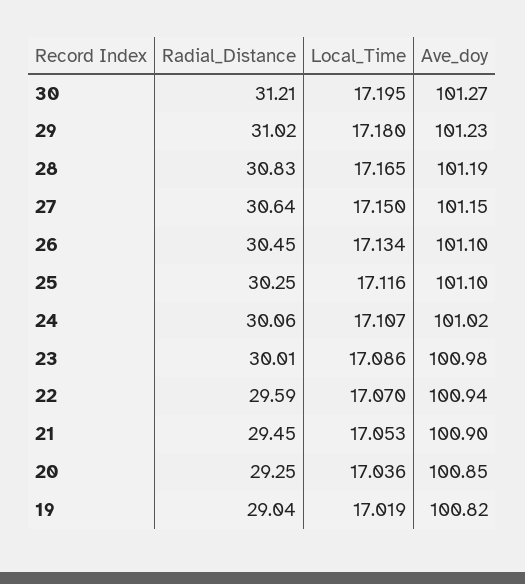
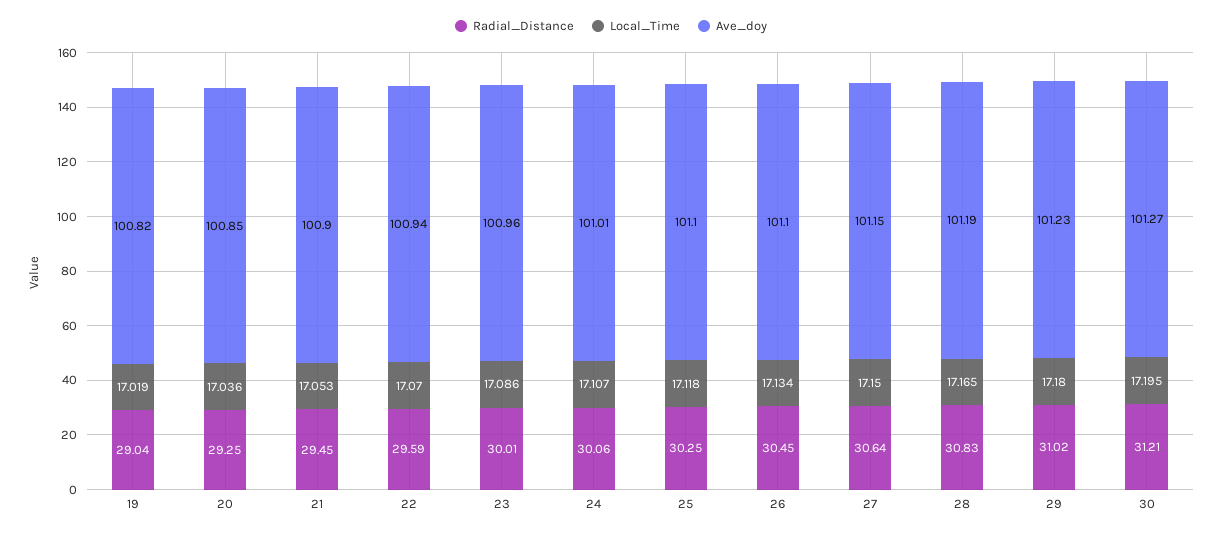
  {
    "Radial_Distance": {
      "30": 31.21,
      "29": 31.02,
      "28": 30.83,
      "27": 30.64,
      "26": 30.45,
      "25": 30.25,
      "24": 30.06,
      "23": 30.01,
      "22": 29.59,
      "21": 29.45,
      "20": 29.25,
      "19": 29.04
    },
    "Local_Time": {
      "30": 17.195,
      "29": 17.18,
      "28": 17.165,
      "27": 17.15,
      "26": 17.134,
-     "25": 17.116,
+     "25": 17.118,
      "24": 17.107,
      "23": 17.086,
      "22": 17.07,
      "21": 17.053,
      "20": 17.036,
      "19": 17.019
    },
    "Ave_doy": {
      "30": 101.27,
      "29": 101.23,
      "28": 101.19,
      "27": 101.15,
      "26": 101.1,
      "25": 101.1,
-     "24": 101.02,
+     "24": 101.01,
-     "23": 100.98,
+     "23": 100.96,
      "22": 100.94,
      "21": 100.9,
      "20": 100.85,
      "19": 100.82
    }
  }

